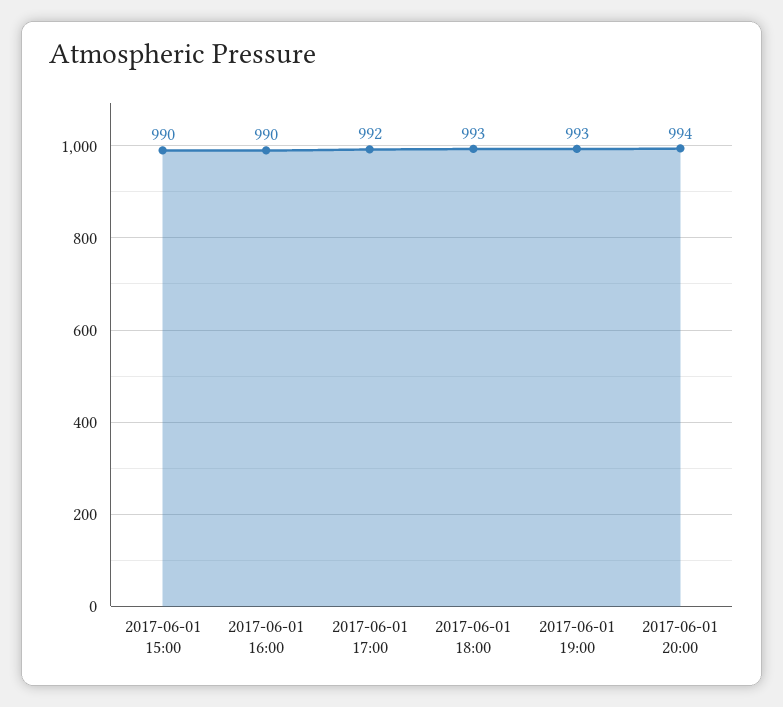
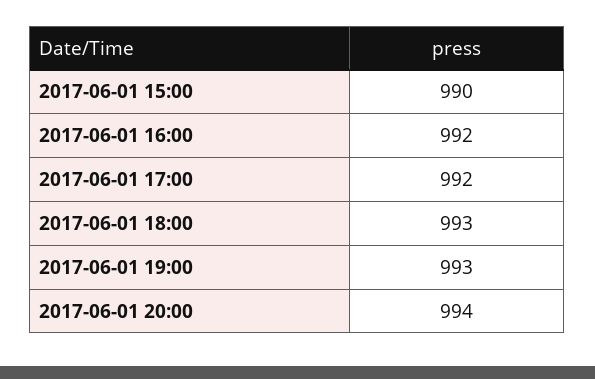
  {
    "2017-06-01 15:00": 990,
-   "2017-06-01 16:00": 990,
+   "2017-06-01 16:00": 992,
    "2017-06-01 17:00": 992,
    "2017-06-01 18:00": 993,
    "2017-06-01 19:00": 993,
    "2017-06-01 20:00": 994
  }

